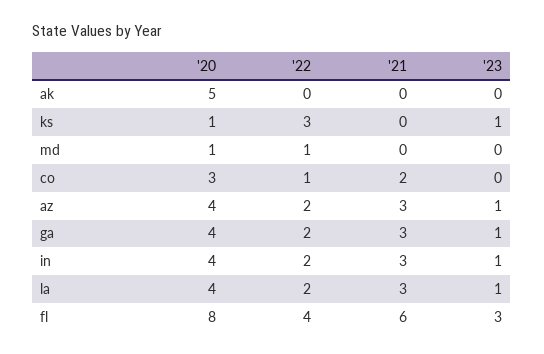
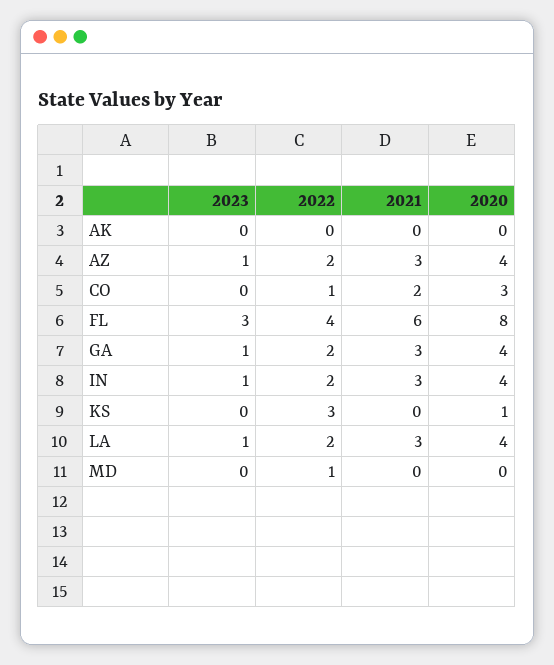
  {
    "'20": {
-     "ak": 5,
+     "ak": 0,
      "ks": 1,
-     "md": 1,
+     "md": 0,
      "co": 3,
      "az": 4,
      "ga": 4,
      "in": 4,
      "la": 4,
      "fl": 8
    },
    "'22": {
      "ak": 0,
      "ks": 3,
      "md": 1,
      "co": 1,
      "az": 2,
      "ga": 2,
      "in": 2,
      "la": 2,
      "fl": 4
    },
    "'21": {
      "ak": 0,
      "ks": 0,
      "md": 0,
      "co": 2,
      "az": 3,
      "ga": 3,
      "in": 3,
      "la": 3,
      "fl": 6
    },
    "'23": {
      "ak": 0,
-     "ks": 1,
+     "ks": 0,
      "md": 0,
      "co": 0,
      "az": 1,
      "ga": 1,
      "in": 1,
      "la": 1,
      "fl": 3
    }
  }

